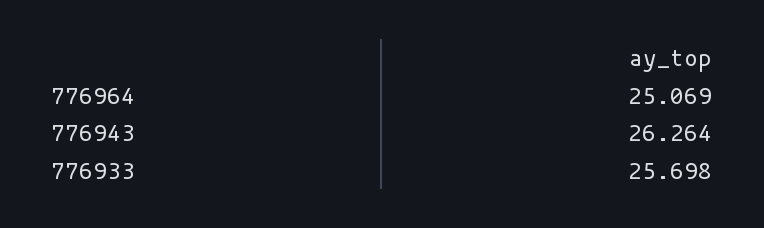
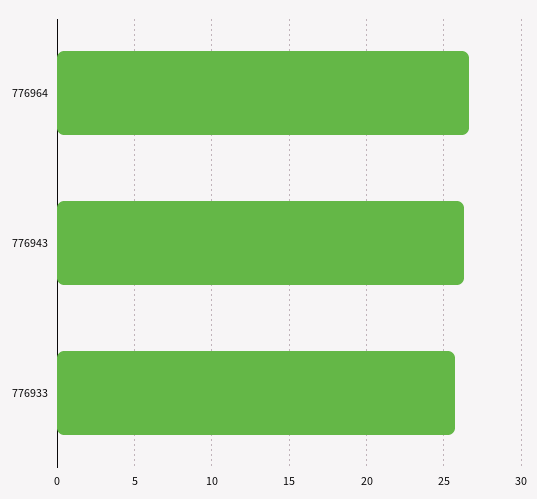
  {
-   "776964": 25.069,
+   "776964": 26.5,
    "776943": 26.264,
    "776933": 25.698
  }

